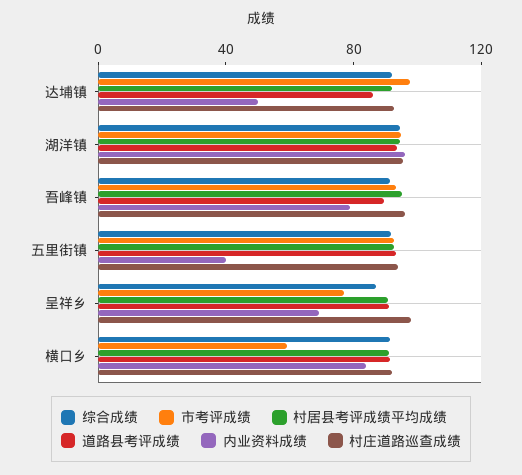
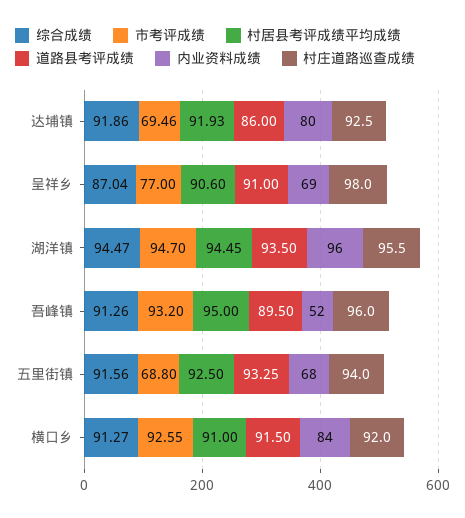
  {
    "综合成绩": {
      "达埔镇": 91.86,
      "湖洋镇": 94.47,
      "吾峰镇": 91.26,
      "五里街镇": 91.56,
      "呈祥乡": 87.04,
      "横口乡": 91.27
    },
    "市考评成绩": {
-     "达埔镇": 100,
+     "达埔镇": 69.46,
      "湖洋镇": 94.7,
      "吾峰镇": 93.2,
-     "五里街镇": 90,
+     "五里街镇": 68.8,
      "呈祥乡": 77,
-     "横口乡": 60
+     "横口乡": 92.55
    },
    "村居县考评成绩平均成绩": {
      "达埔镇": 91.93,
      "湖洋镇": 94.45,
      "吾峰镇": 95,
      "五里街镇": 92.5,
      "呈祥乡": 90.6,
      "横口乡": 91
    },
    "道路县考评成绩": {
      "达埔镇": 86,
      "湖洋镇": 93.5,
      "吾峰镇": 89.5,
      "五里街镇": 93.25,
      "呈祥乡": 91,
      "横口乡": 91.5
    },
    "内业资料成绩": {
-     "达埔镇": 50,
+     "达埔镇": 80,
      "湖洋镇": 96,
-     "吾峰镇": 80,
+     "吾峰镇": 52,
-     "五里街镇": 40,
+     "五里街镇": 68,
      "呈祥乡": 69,
      "横口乡": 84
    },
    "村庄道路巡查成绩": {
      "达埔镇": 92.5,
      "湖洋镇": 95.5,
      "吾峰镇": 96,
      "五里街镇": 94,
      "呈祥乡": 98,
      "横口乡": 92
    }
  }

